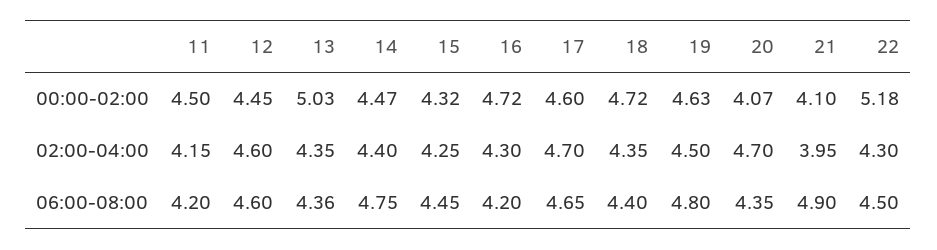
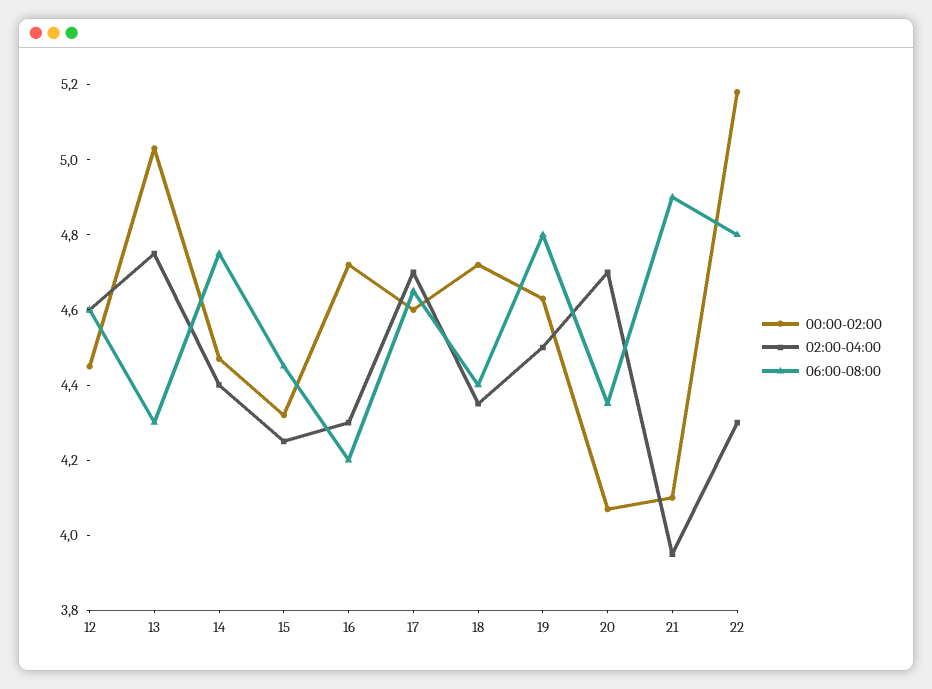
  {
    "00:00-02:00": {
-     "11": 4.5,
      "12": 4.45,
      "13": 5.03,
      "14": 4.47,
      "15": 4.32,
      "16": 4.72,
      "17": 4.6,
      "18": 4.72,
      "19": 4.63,
      "20": 4.07,
      "21": 4.1,
      "22": 5.18
    },
    "02:00-04:00": {
-     "11": 4.15,
      "12": 4.6,
-     "13": 4.35,
+     "13": 4.75,
      "14": 4.4,
      "15": 4.25,
      "16": 4.3,
      "17": 4.7,
      "18": 4.35,
      "19": 4.5,
      "20": 4.7,
      "21": 3.95,
      "22": 4.3
    },
    "06:00-08:00": {
-     "11": 4.2,
      "12": 4.6,
-     "13": 4.36,
+     "13": 4.3,
      "14": 4.75,
      "15": 4.45,
      "16": 4.2,
      "17": 4.65,
      "18": 4.4,
      "19": 4.8,
      "20": 4.35,
      "21": 4.9,
-     "22": 4.5
+     "22": 4.8
    }
  }

